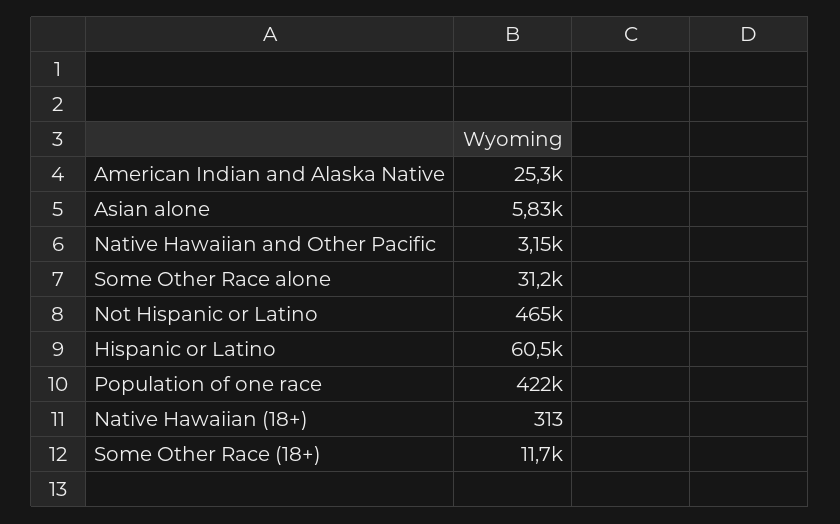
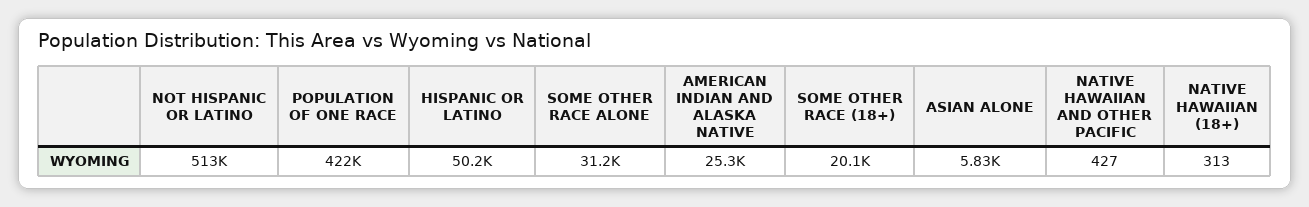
  {
    "American Indian and Alaska Native": 25300,
    "Asian alone": 5830,
-   "Native Hawaiian and Other Pacific": 3150,
+   "Native Hawaiian and Other Pacific": 427,
    "Some Other Race alone": 31200,
-   "Not Hispanic or Latino": 465000,
+   "Not Hispanic or Latino": 513000,
-   "Hispanic or Latino": 60500,
+   "Hispanic or Latino": 50200,
    "Population of one race": 422000,
    "Native Hawaiian (18+)": 313,
-   "Some Other Race (18+)": 11700
+   "Some Other Race (18+)": 20100
  }

